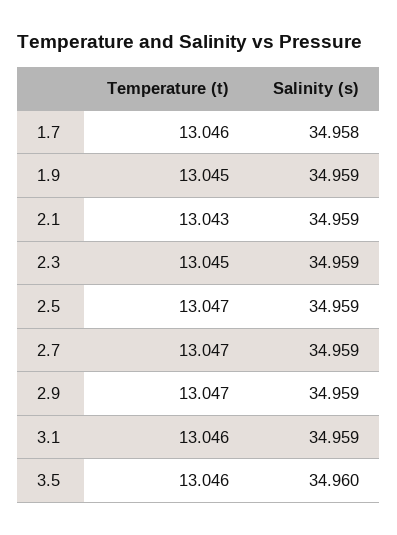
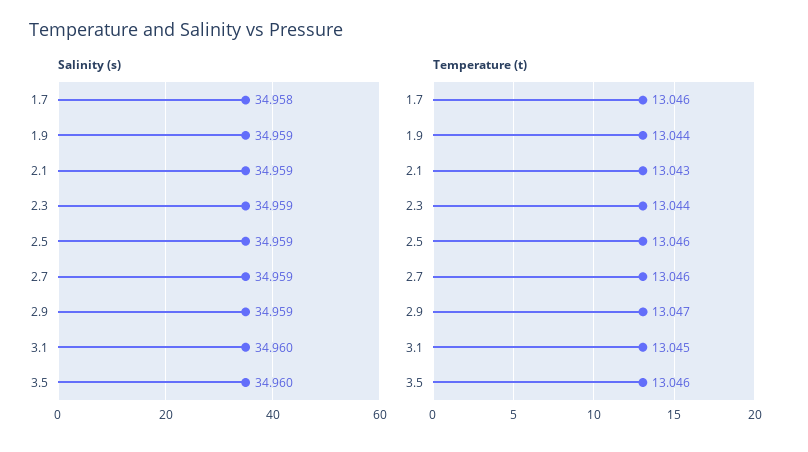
  {
    "Temperature (t)": {
      "1.7": 13.046,
-     "1.9": 13.045,
+     "1.9": 13.044,
      "2.1": 13.043,
-     "2.3": 13.045,
+     "2.3": 13.044,
-     "2.5": 13.047,
+     "2.5": 13.046,
-     "2.7": 13.047,
+     "2.7": 13.046,
      "2.9": 13.047,
-     "3.1": 13.046,
+     "3.1": 13.045,
      "3.5": 13.046
    },
    "Salinity (s)": {
      "1.7": 34.958,
      "1.9": 34.959,
      "2.1": 34.959,
      "2.3": 34.959,
      "2.5": 34.959,
      "2.7": 34.959,
      "2.9": 34.959,
-     "3.1": 34.959,
+     "3.1": 34.96,
      "3.5": 34.96
    }
  }

